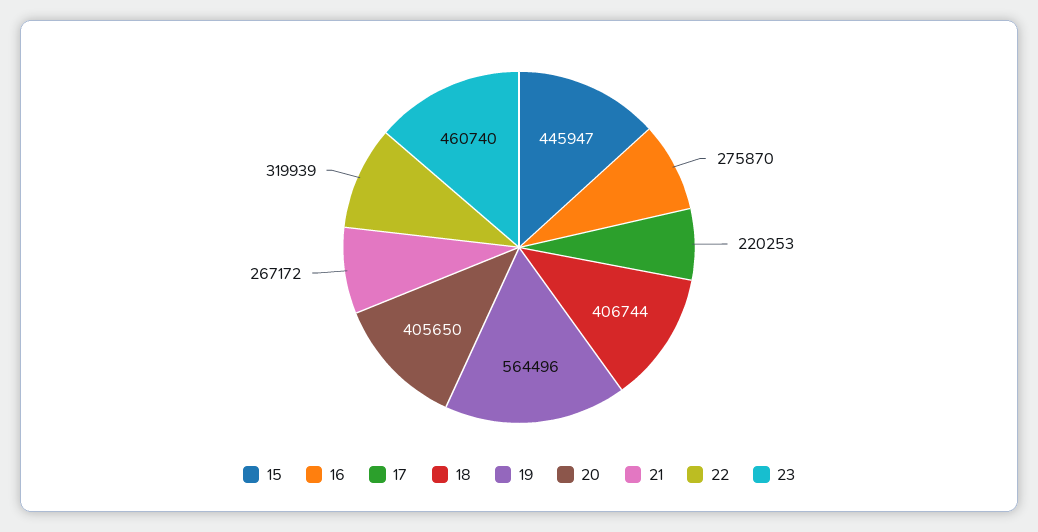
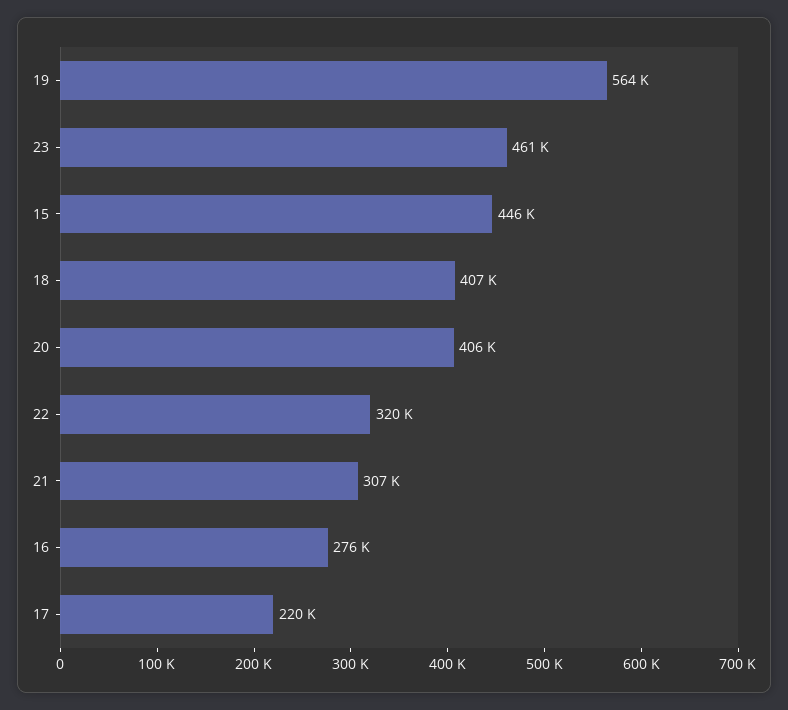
  {
    "15": 445947,
    "16": 275870,
    "17": 220253,
    "18": 406744,
    "19": 564496,
    "20": 405650,
-   "21": 267172,
+   "21": 307000,
    "22": 319939,
    "23": 460740
  }

